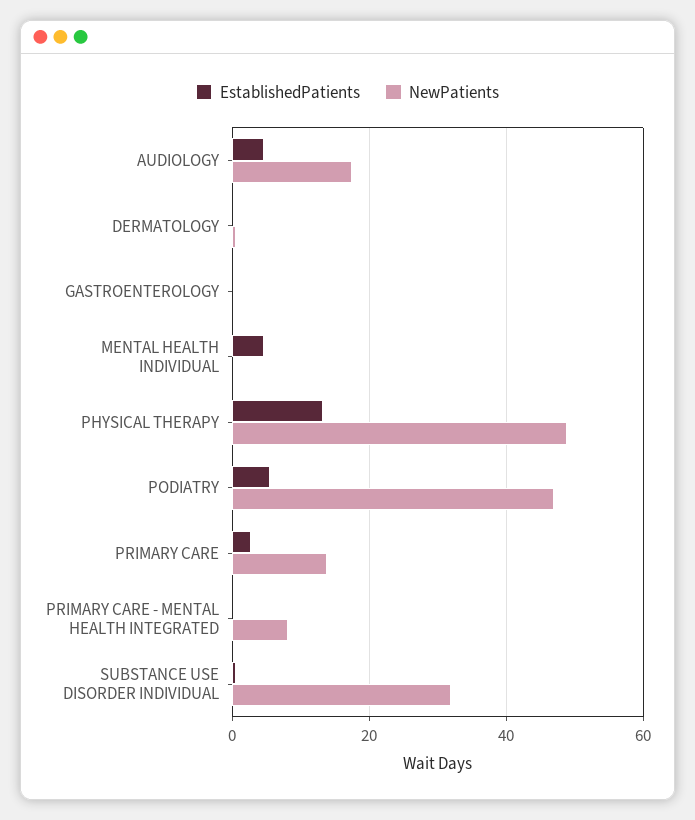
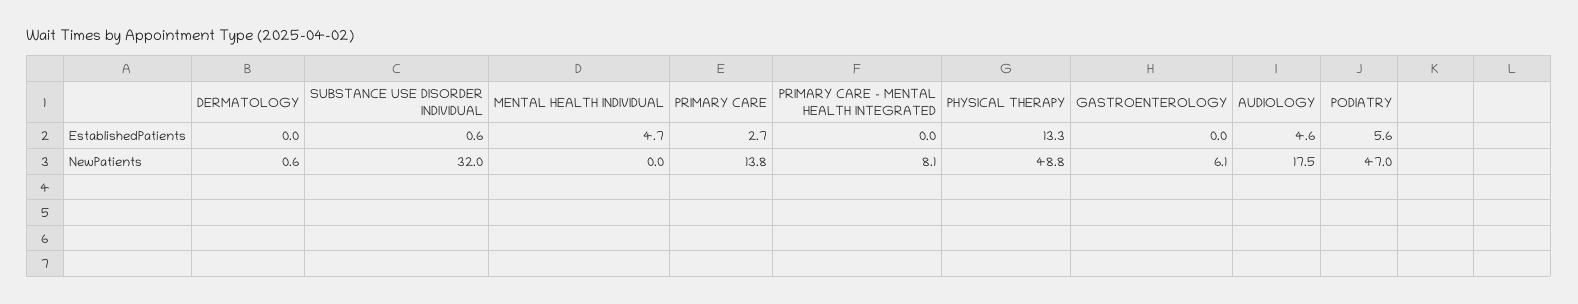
  {
    "EstablishedPatients": {
      "AUDIOLOGY": 4.6,
      "DERMATOLOGY": 0,
      "GASTROENTEROLOGY": 0,
      "MENTAL HEALTH INDIVIDUAL": 4.7,
      "PHYSICAL THERAPY": 13.3,
      "PODIATRY": 5.6,
      "PRIMARY CARE": 2.7,
      "PRIMARY CARE - MENTAL HEALTH INTEGRATED": 0,
      "SUBSTANCE USE DISORDER INDIVIDUAL": 0.6
    },
    "NewPatients": {
      "AUDIOLOGY": 17.5,
      "DERMATOLOGY": 0.6,
-     "GASTROENTEROLOGY": 0,
+     "GASTROENTEROLOGY": 6.1,
      "MENTAL HEALTH INDIVIDUAL": 0,
      "PHYSICAL THERAPY": 48.8,
      "PODIATRY": 47,
      "PRIMARY CARE": 13.8,
      "PRIMARY CARE - MENTAL HEALTH INTEGRATED": 8.1,
      "SUBSTANCE USE DISORDER INDIVIDUAL": 32
    }
  }

